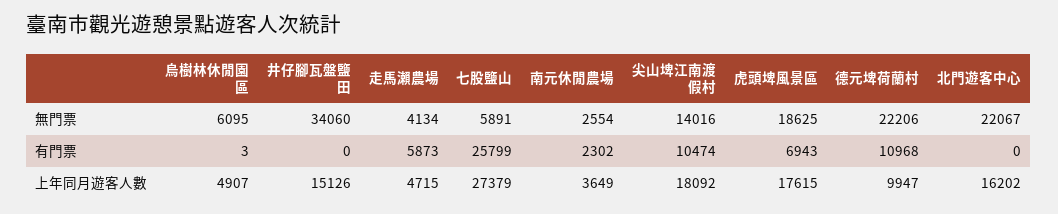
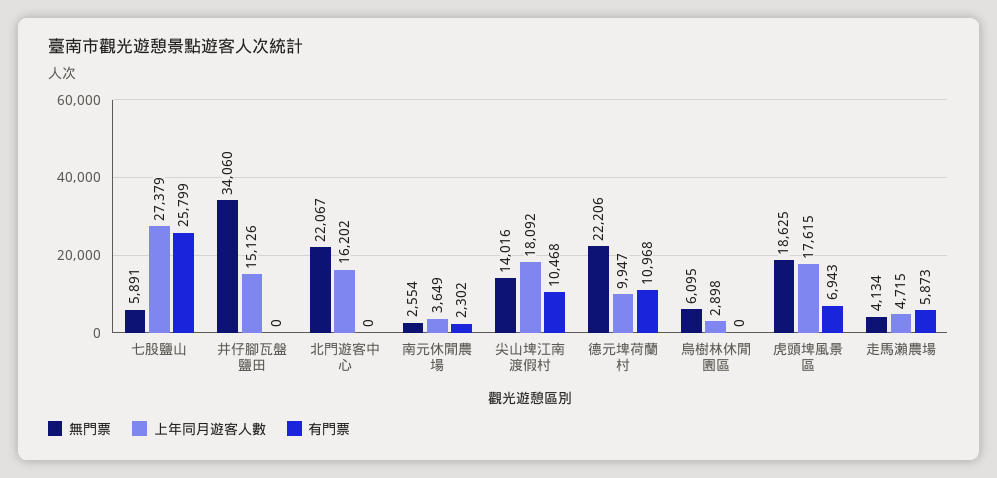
  {
    "無門票": {
      "烏樹林休閒園區": 6095,
      "井仔腳瓦盤鹽田": 34060,
      "走馬瀨農場": 4134,
      "七股鹽山": 5891,
      "南元休閒農場": 2554,
      "尖山埤江南渡假村": 14016,
      "虎頭埤風景區": 18625,
      "德元埤荷蘭村": 22206,
      "北門遊客中心": 22067
    },
    "有門票": {
-     "烏樹林休閒園區": 3,
+     "烏樹林休閒園區": 0,
      "井仔腳瓦盤鹽田": 0,
      "走馬瀨農場": 5873,
      "七股鹽山": 25799,
      "南元休閒農場": 2302,
-     "尖山埤江南渡假村": 10474,
+     "尖山埤江南渡假村": 10468,
      "虎頭埤風景區": 6943,
      "德元埤荷蘭村": 10968,
      "北門遊客中心": 0
    },
    "上年同月遊客人數": {
-     "烏樹林休閒園區": 4907,
+     "烏樹林休閒園區": 2898,
      "井仔腳瓦盤鹽田": 15126,
      "走馬瀨農場": 4715,
      "七股鹽山": 27379,
      "南元休閒農場": 3649,
      "尖山埤江南渡假村": 18092,
      "虎頭埤風景區": 17615,
      "德元埤荷蘭村": 9947,
      "北門遊客中心": 16202
    }
  }

